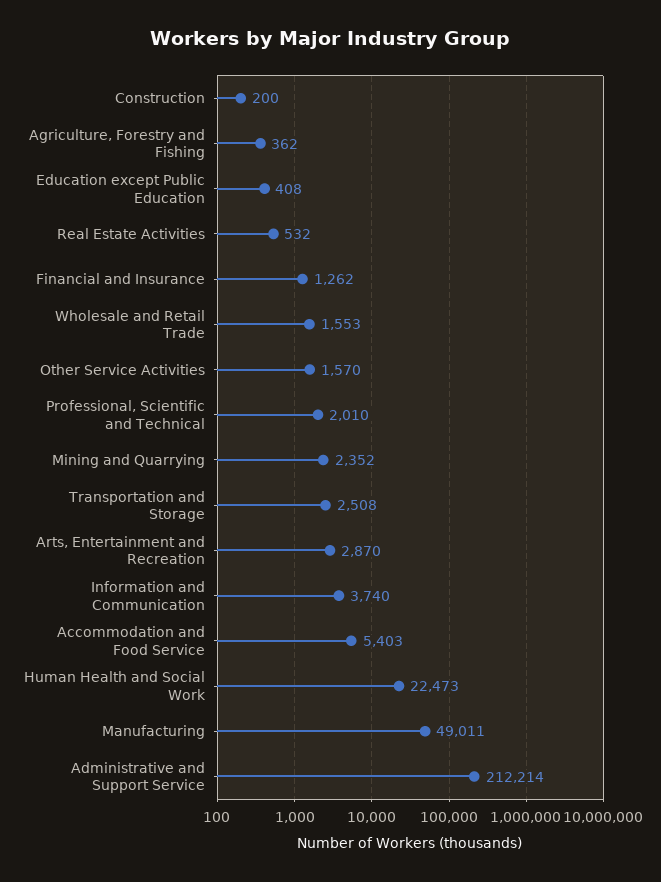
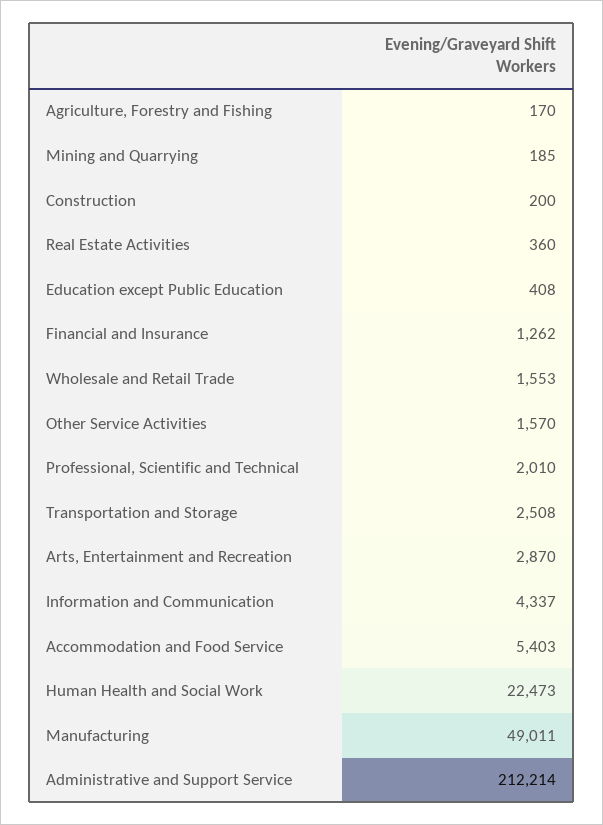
  {
    "Construction": 200,
-   "Agriculture, Forestry and Fishing": 362,
+   "Agriculture, Forestry and Fishing": 170,
    "Education except Public Education": 408,
-   "Real Estate Activities": 532,
+   "Real Estate Activities": 360,
    "Financial and Insurance": 1262,
    "Wholesale and Retail Trade": 1553,
    "Other Service Activities": 1570,
    "Professional, Scientific and Technical": 2010,
-   "Mining and Quarrying": 2352,
+   "Mining and Quarrying": 185,
    "Transportation and Storage": 2508,
    "Arts, Entertainment and Recreation": 2870,
-   "Information and Communication": 3740,
+   "Information and Communication": 4337,
    "Accommodation and Food Service": 5403,
    "Human Health and Social Work": 22473,
    "Manufacturing": 49011,
    "Administrative and Support Service": 212214
  }

